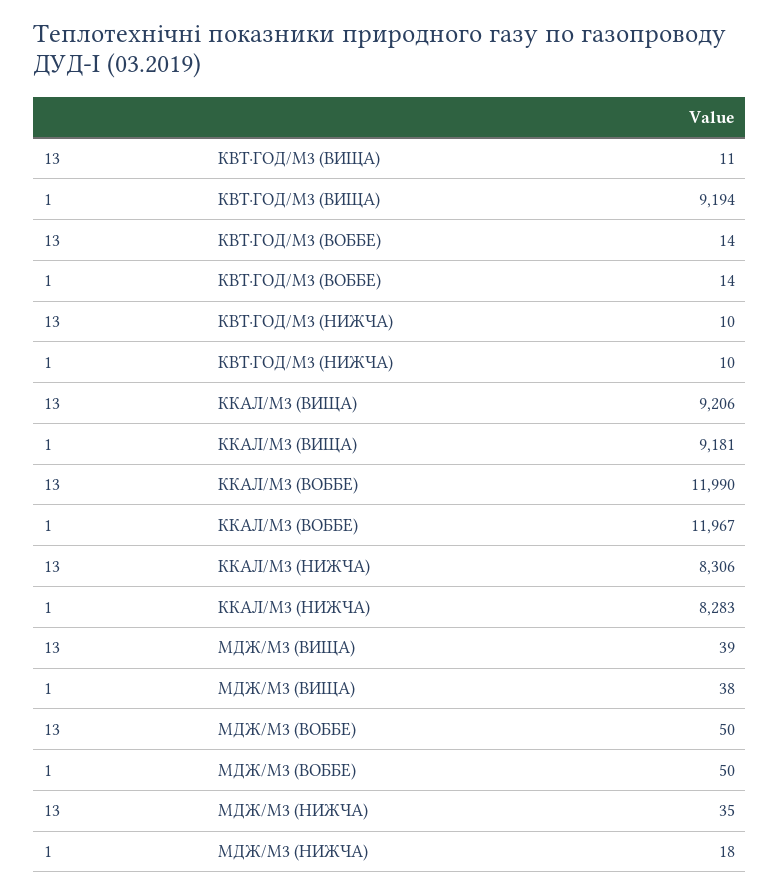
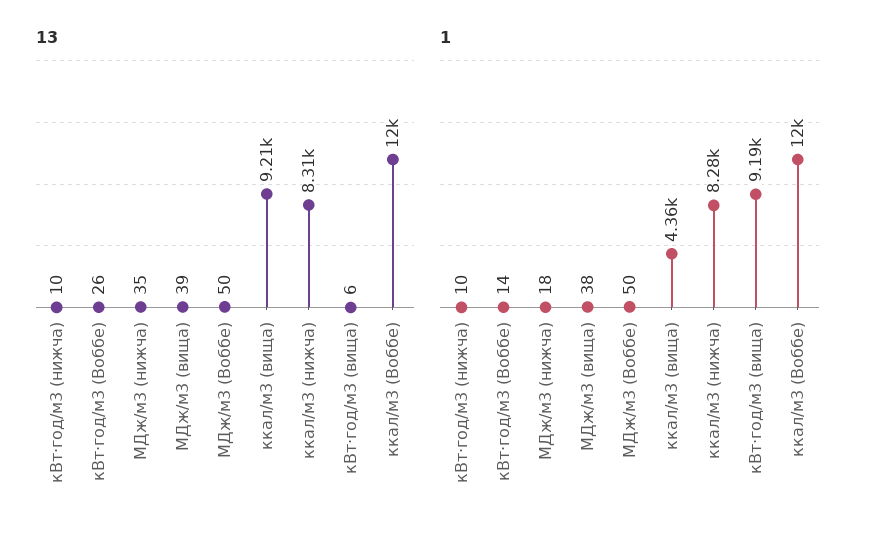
  {
    "13": {
-     "КВТ⋅ГОД/М3 (ВИЩА)": 11,
+     "КВТ⋅ГОД/М3 (ВИЩА)": 6,
-     "КВТ⋅ГОД/М3 (ВОББЕ)": 14,
+     "КВТ⋅ГОД/М3 (ВОББЕ)": 26,
      "КВТ⋅ГОД/М3 (НИЖЧА)": 10,
      "ККАЛ/М3 (ВИЩА)": 9206,
      "ККАЛ/М3 (ВОББЕ)": 11990,
      "ККАЛ/М3 (НИЖЧА)": 8306,
      "МДЖ/М3 (ВИЩА)": 39,
      "МДЖ/М3 (ВОББЕ)": 50,
      "МДЖ/М3 (НИЖЧА)": 35
    },
    "1": {
      "КВТ⋅ГОД/М3 (ВИЩА)": 9194,
      "КВТ⋅ГОД/М3 (ВОББЕ)": 14,
      "КВТ⋅ГОД/М3 (НИЖЧА)": 10,
-     "ККАЛ/М3 (ВИЩА)": 9181,
+     "ККАЛ/М3 (ВИЩА)": 4360,
      "ККАЛ/М3 (ВОББЕ)": 11967,
      "ККАЛ/М3 (НИЖЧА)": 8283,
      "МДЖ/М3 (ВИЩА)": 38,
      "МДЖ/М3 (ВОББЕ)": 50,
      "МДЖ/М3 (НИЖЧА)": 18
    }
  }

